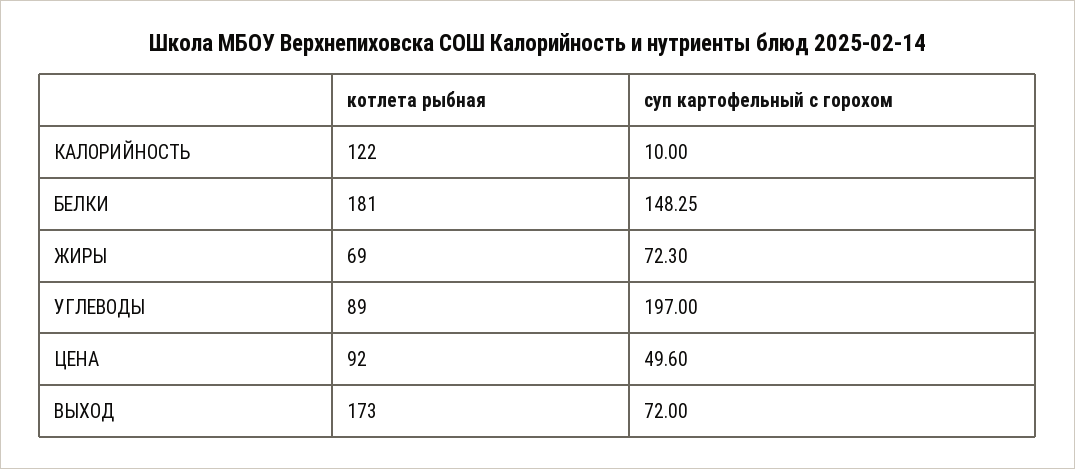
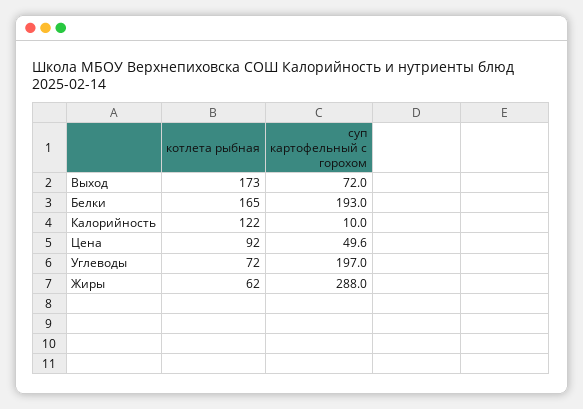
  {
    "котлета рыбная": {
      "КАЛОРИЙНОСТЬ": 122,
-     "БЕЛКИ": 181,
+     "БЕЛКИ": 165,
-     "ЖИРЫ": 69,
+     "ЖИРЫ": 62,
-     "УГЛЕВОДЫ": 89,
+     "УГЛЕВОДЫ": 72,
      "ЦЕНА": 92,
      "ВЫХОД": 173
    },
    "суп картофельный с горохом": {
      "КАЛОРИЙНОСТЬ": 10,
-     "БЕЛКИ": 148.25,
+     "БЕЛКИ": 193,
-     "ЖИРЫ": 72.3,
+     "ЖИРЫ": 288,
      "УГЛЕВОДЫ": 197,
      "ЦЕНА": 49.6,
      "ВЫХОД": 72
    }
  }

